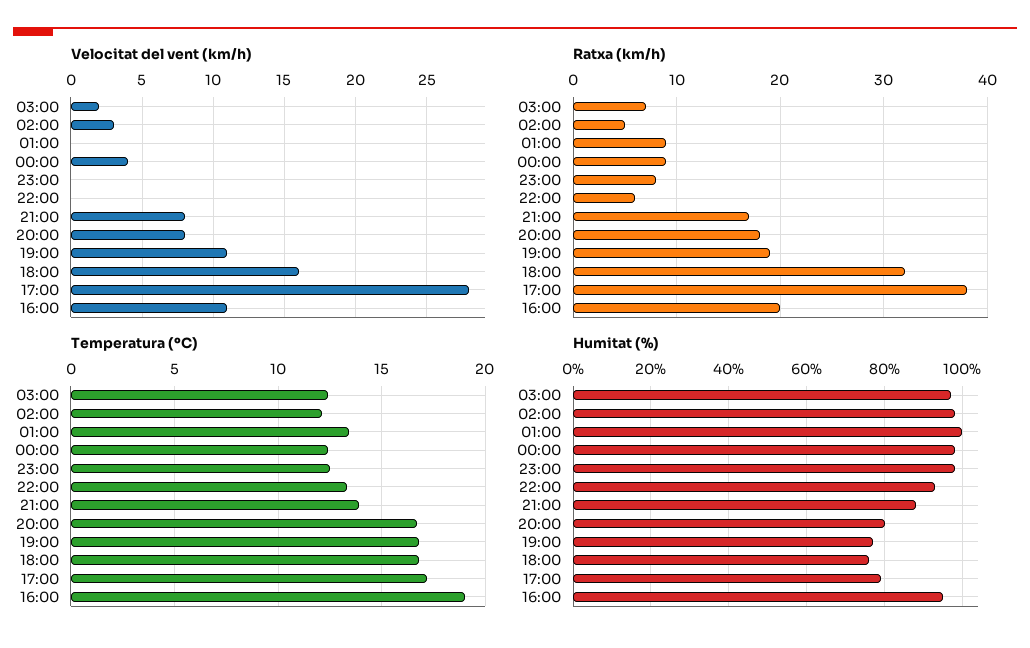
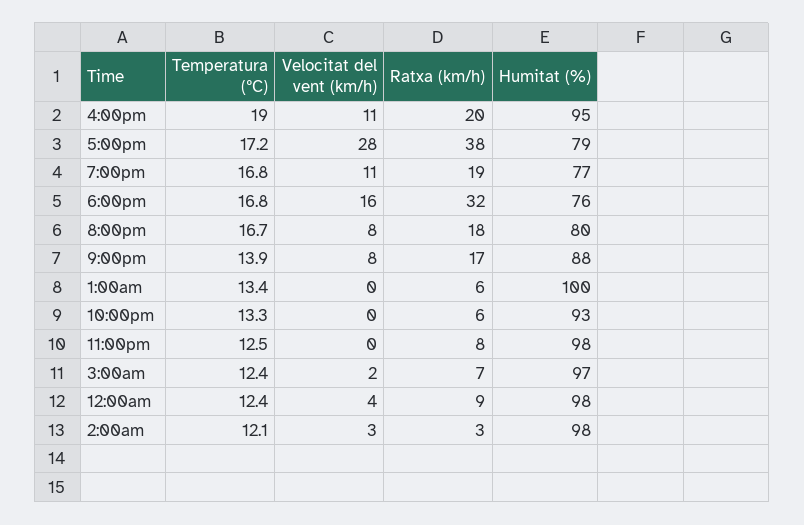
  {
    "Velocitat del vent (km/h)": {
      "03:00": 2,
      "02:00": 3,
      "01:00": 0,
      "00:00": 4,
      "23:00": 0,
      "22:00": 0,
      "21:00": 8,
      "20:00": 8,
      "19:00": 11,
      "18:00": 16,
      "17:00": 28,
      "16:00": 11
    },
    "Ratxa (km/h)": {
      "03:00": 7,
-     "02:00": 5,
+     "02:00": 3,
-     "01:00": 9,
+     "01:00": 6,
      "00:00": 9,
      "23:00": 8,
      "22:00": 6,
      "21:00": 17,
      "20:00": 18,
      "19:00": 19,
      "18:00": 32,
      "17:00": 38,
      "16:00": 20
    },
    "Temperatura (ºC)": {
      "03:00": 12.4,
      "02:00": 12.1,
      "01:00": 13.4,
      "00:00": 12.4,
      "23:00": 12.5,
      "22:00": 13.3,
      "21:00": 13.9,
      "20:00": 16.7,
      "19:00": 16.8,
      "18:00": 16.8,
      "17:00": 17.2,
      "16:00": 19
    },
    "Humitat (%)": {
      "03:00": 97,
      "02:00": 98,
      "01:00": 100,
      "00:00": 98,
      "23:00": 98,
      "22:00": 93,
      "21:00": 88,
      "20:00": 80,
      "19:00": 77,
      "18:00": 76,
      "17:00": 79,
      "16:00": 95
    }
  }

